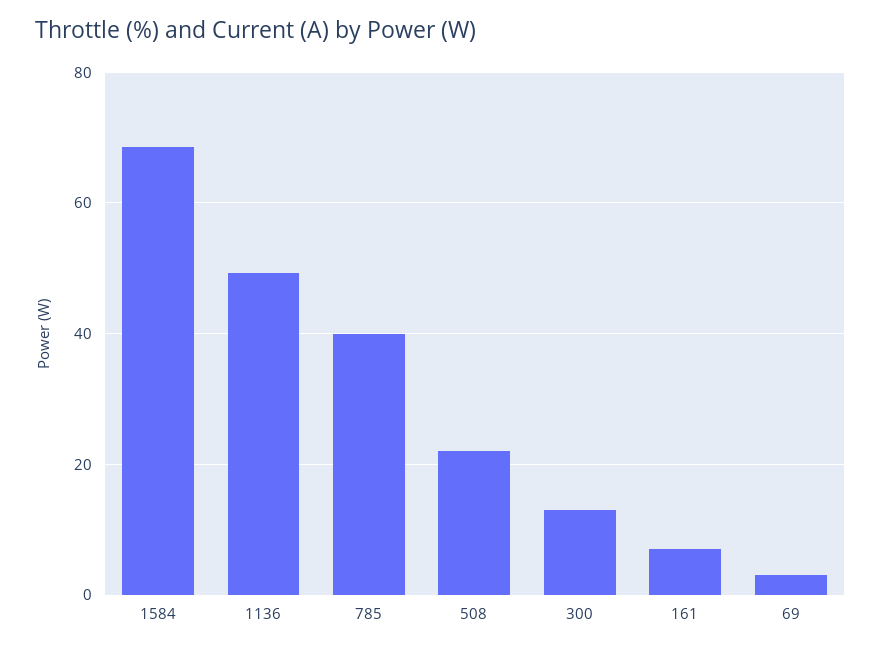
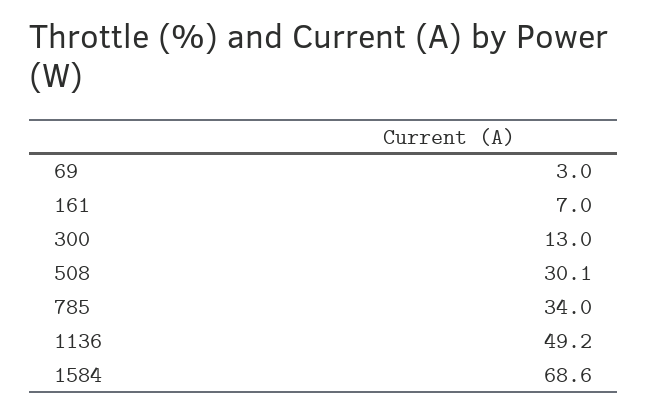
  {
    "1584": 68.6,
    "1136": 49.2,
-   "785": 40,
+   "785": 34,
-   "508": 22,
+   "508": 30.1,
    "300": 13,
    "161": 7,
    "69": 3
  }

